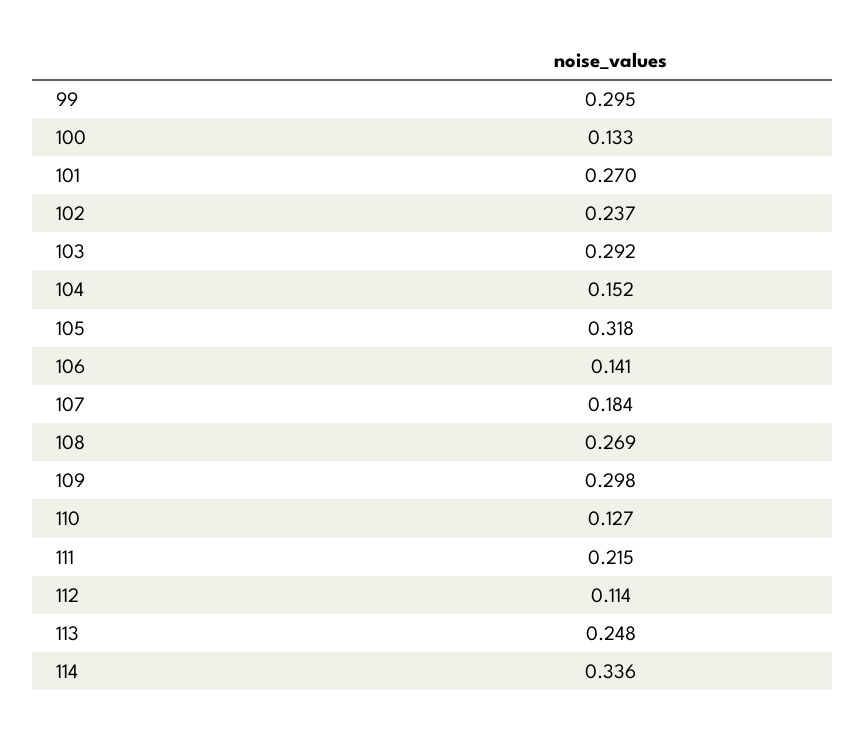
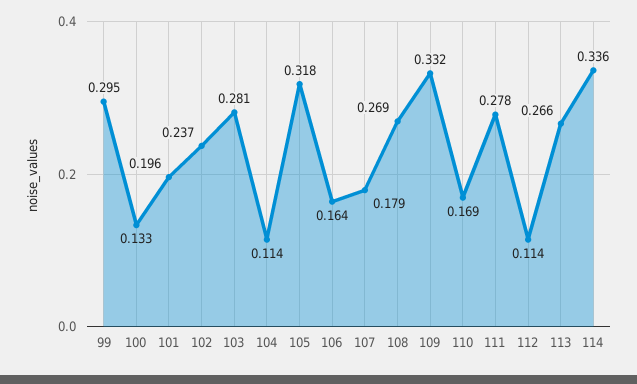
  {
    "99": 0.295,
    "100": 0.133,
-   "101": 0.27,
+   "101": 0.196,
    "102": 0.237,
-   "103": 0.292,
+   "103": 0.281,
-   "104": 0.152,
+   "104": 0.114,
    "105": 0.318,
-   "106": 0.141,
+   "106": 0.164,
-   "107": 0.184,
+   "107": 0.179,
    "108": 0.269,
-   "109": 0.298,
+   "109": 0.332,
-   "110": 0.127,
+   "110": 0.169,
-   "111": 0.215,
+   "111": 0.278,
    "112": 0.114,
-   "113": 0.248,
+   "113": 0.266,
    "114": 0.336
  }

